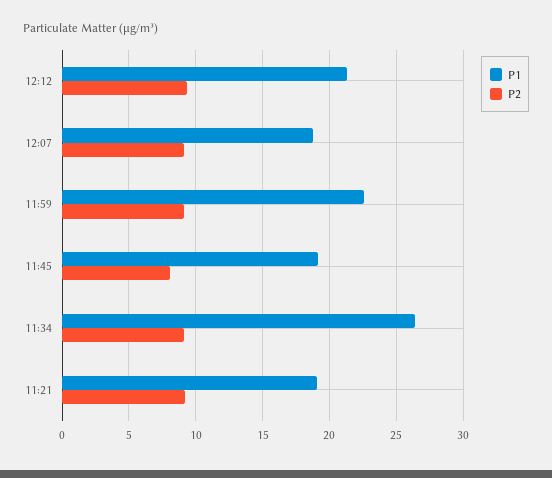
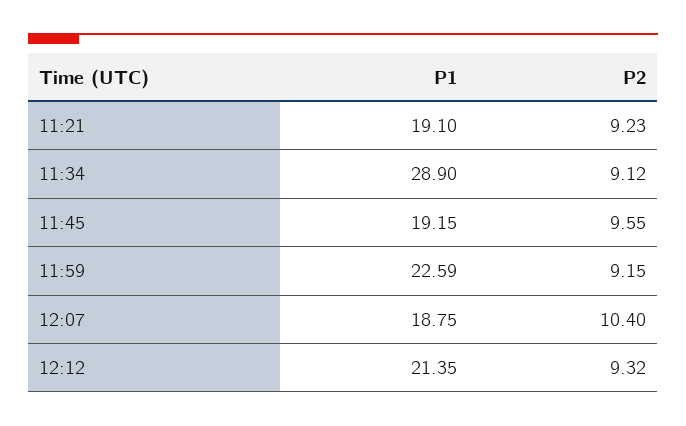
  {
    "P1": {
      "12:12": 21.35,
      "12:07": 18.75,
      "11:59": 22.59,
      "11:45": 19.15,
-     "11:34": 26.5,
+     "11:34": 28.9,
      "11:21": 19.1
    },
    "P2": {
      "12:12": 9.32,
-     "12:07": 9,
+     "12:07": 10.4,
      "11:59": 9.15,
-     "11:45": 8,
+     "11:45": 9.55,
      "11:34": 9.12,
      "11:21": 9.23
    }
  }

